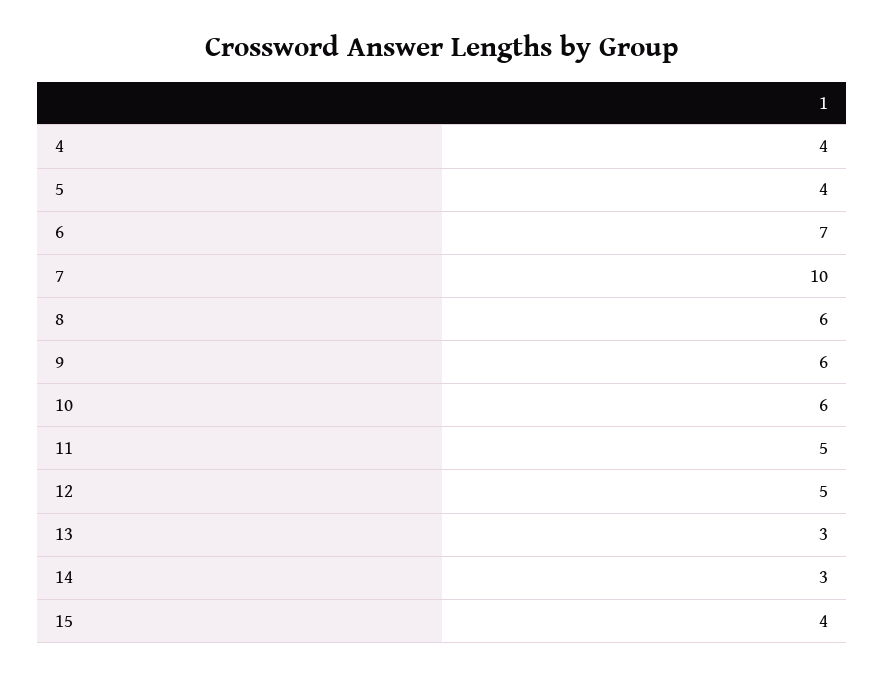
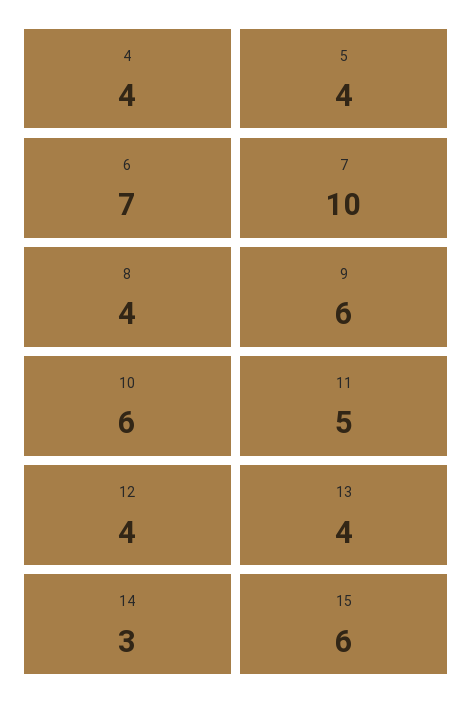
  {
    "4": 4,
    "5": 4,
    "6": 7,
    "7": 10,
-   "8": 6,
+   "8": 4,
    "9": 6,
    "10": 6,
    "11": 5,
-   "12": 5,
+   "12": 4,
-   "13": 3,
+   "13": 4,
    "14": 3,
-   "15": 4
+   "15": 6
  }

